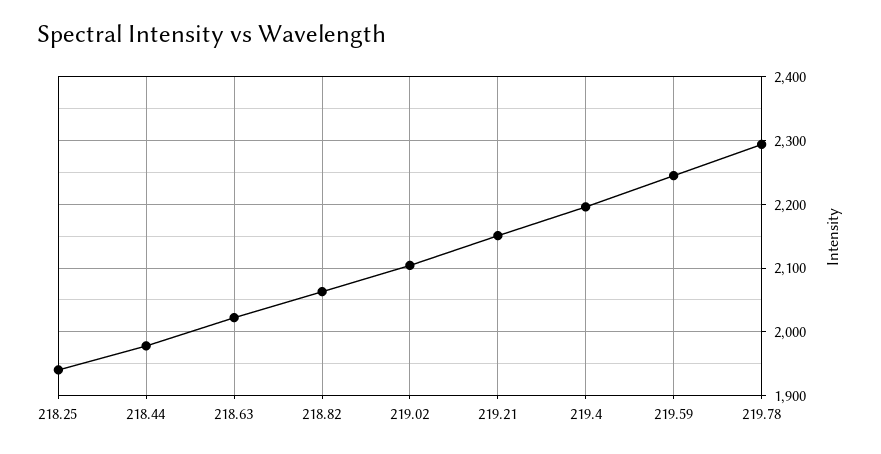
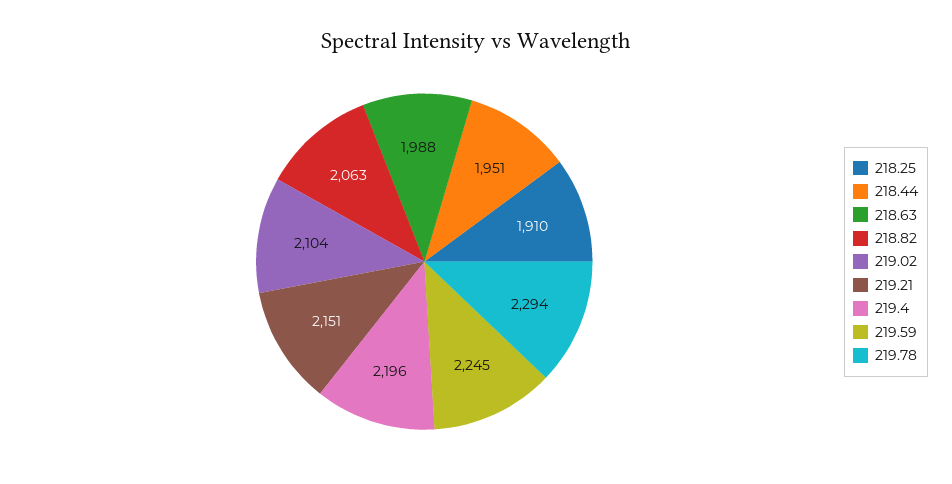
  {
-   "218.25": 1940,
+   "218.25": 1910,
-   "218.44": 1980,
+   "218.44": 1951,
-   "218.63": 2020,
+   "218.63": 1988,
    "218.82": 2063,
    "219.02": 2104,
    "219.21": 2151,
    "219.4": 2196,
    "219.59": 2245,
    "219.78": 2294
  }

